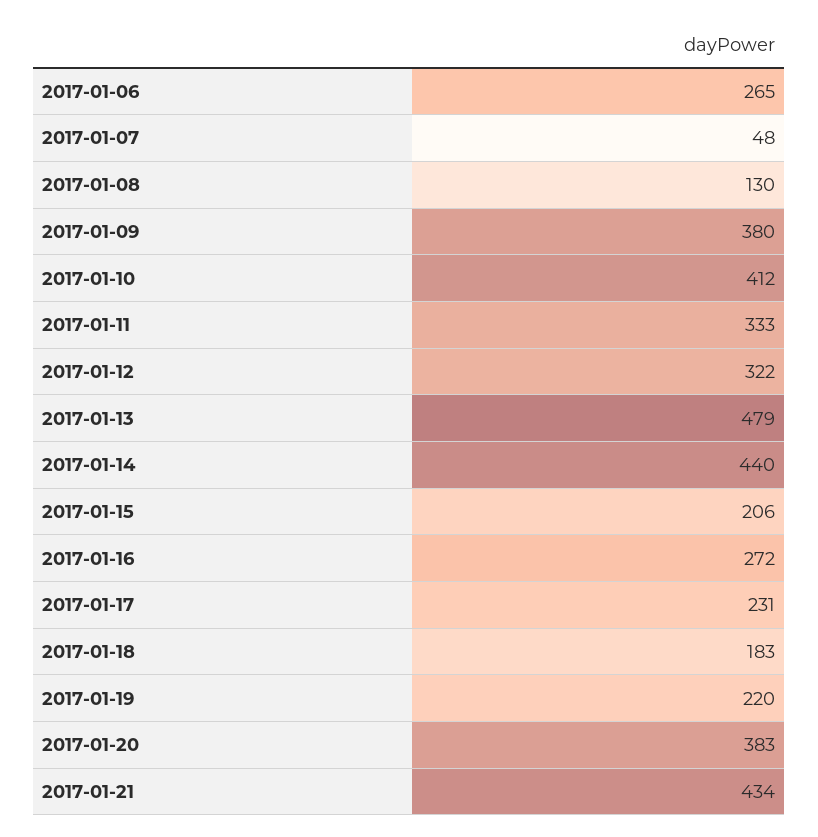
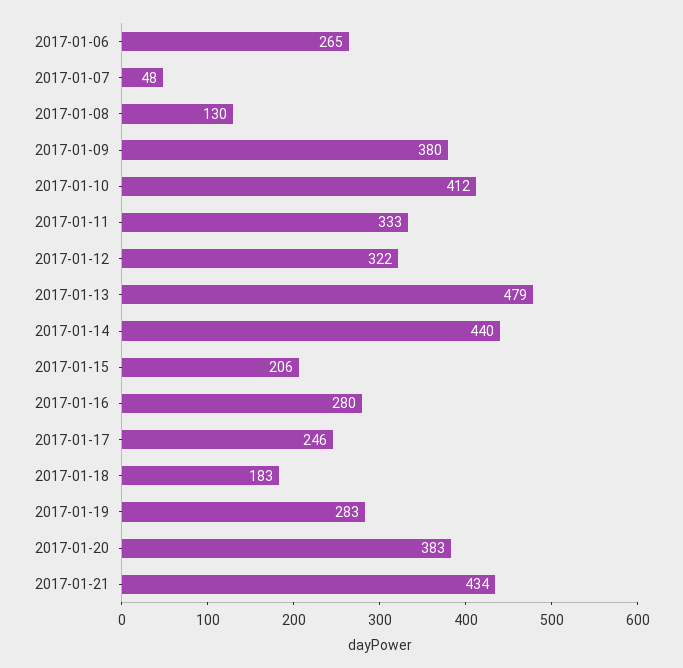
  {
    "2017-01-06": 265,
    "2017-01-07": 48,
    "2017-01-08": 130,
    "2017-01-09": 380,
    "2017-01-10": 412,
    "2017-01-11": 333,
    "2017-01-12": 322,
    "2017-01-13": 479,
    "2017-01-14": 440,
    "2017-01-15": 206,
-   "2017-01-16": 272,
+   "2017-01-16": 280,
-   "2017-01-17": 231,
+   "2017-01-17": 246,
    "2017-01-18": 183,
-   "2017-01-19": 220,
+   "2017-01-19": 283,
    "2017-01-20": 383,
    "2017-01-21": 434
  }

